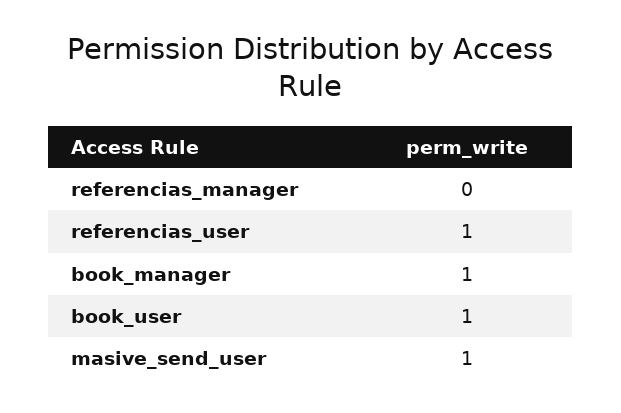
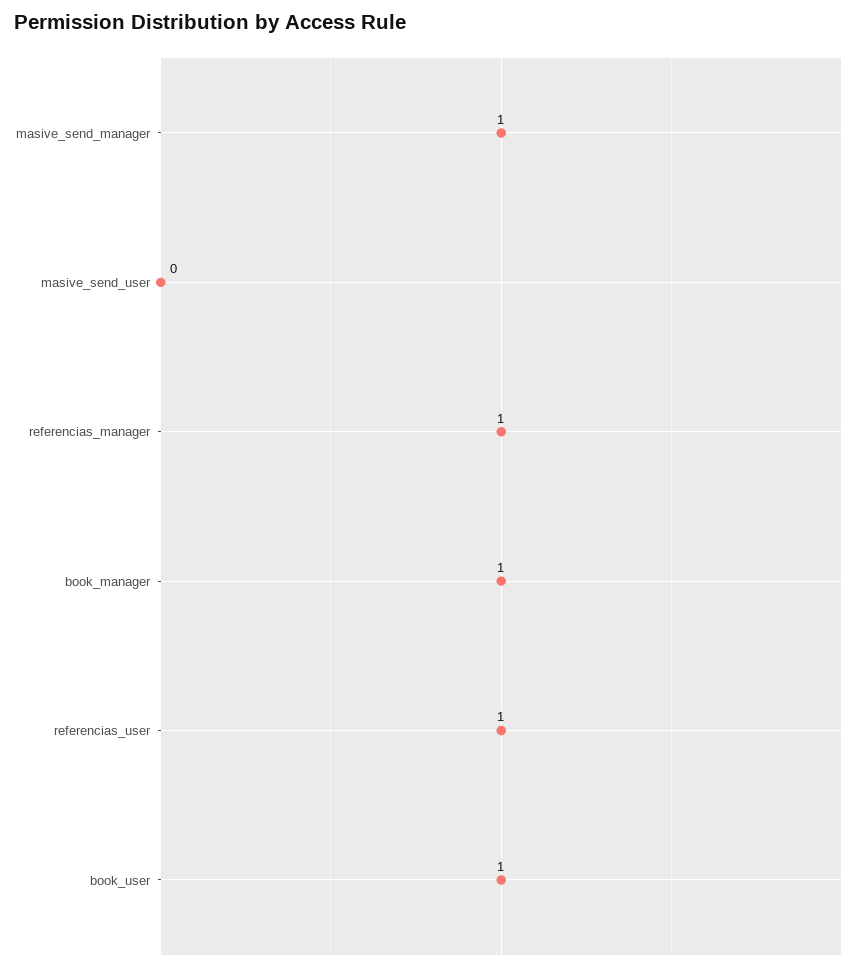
  {
-   "referencias_manager": 0,
+   "referencias_manager": 1,
    "referencias_user": 1,
    "book_manager": 1,
    "book_user": 1,
-   "masive_send_user": 1
+   "masive_send_user": 0,
+   "masive_send_manager": 1
  }

